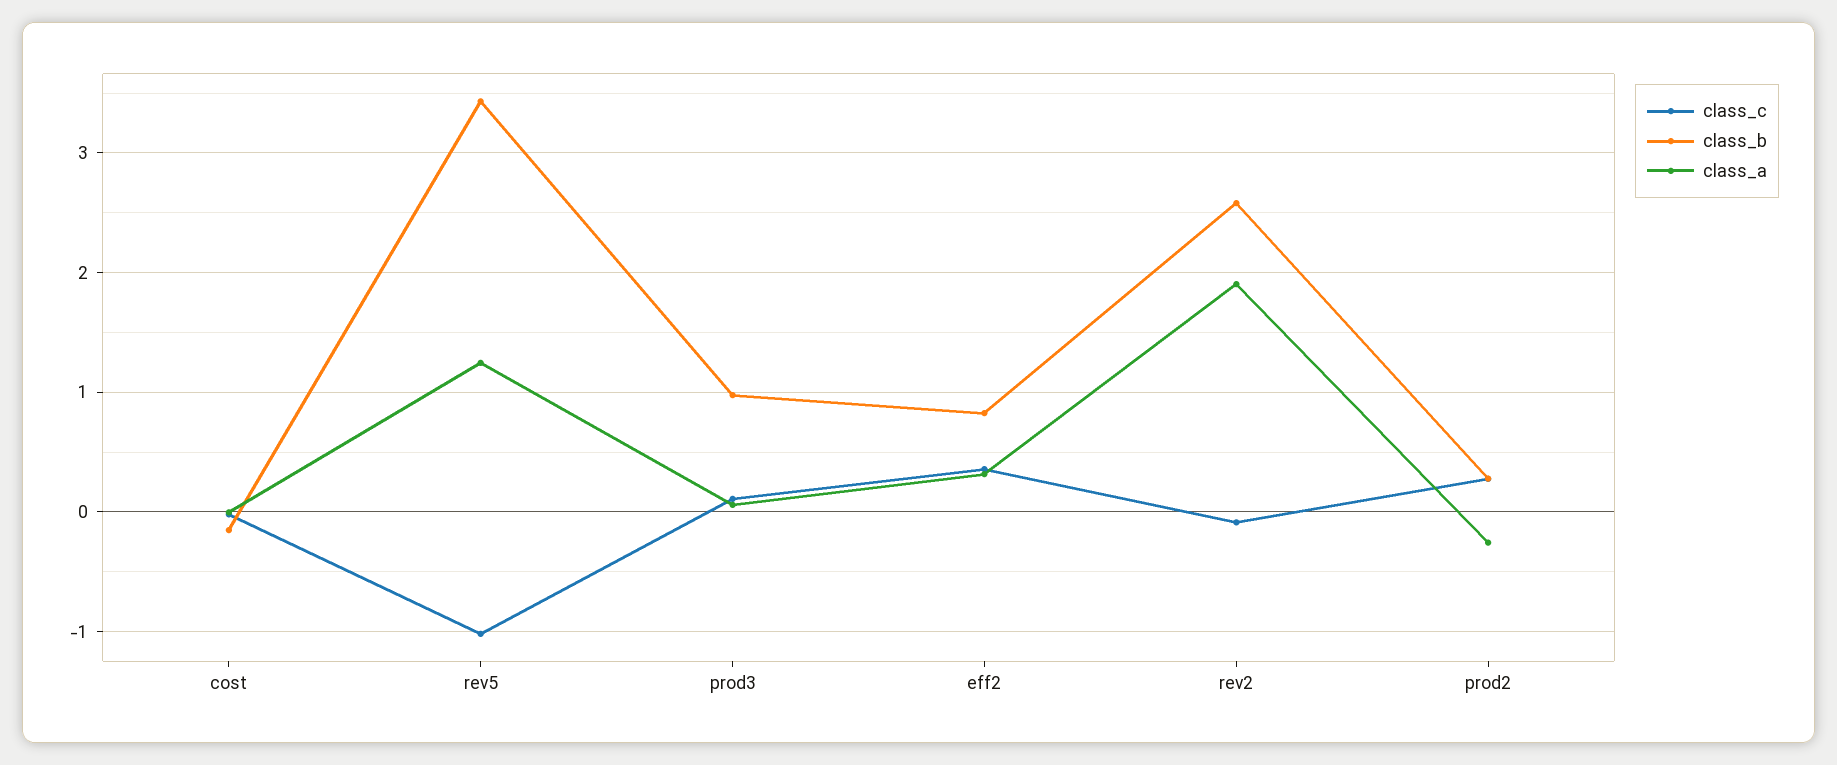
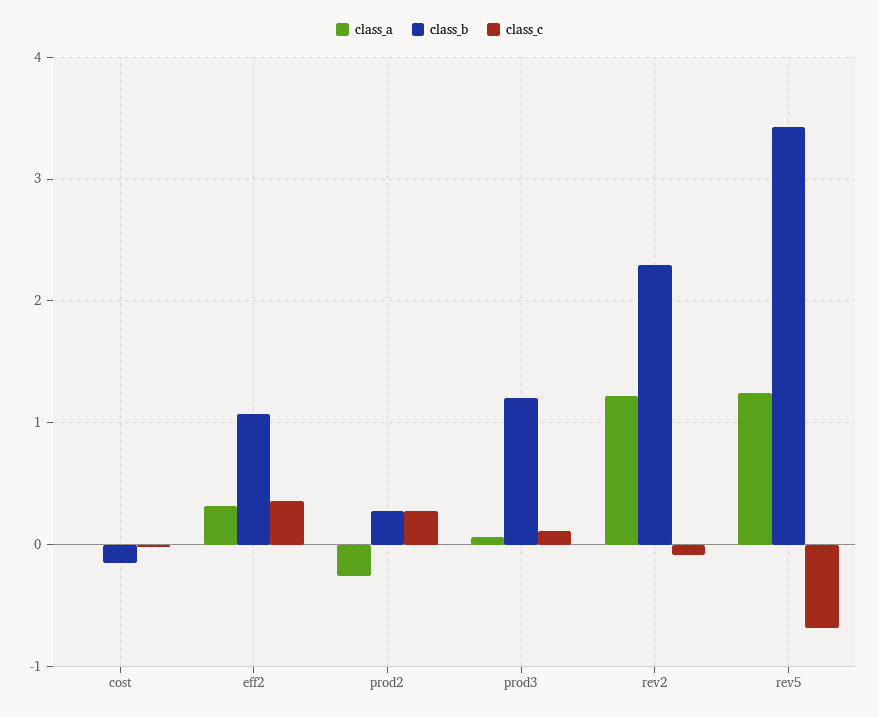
  {
    "class_c": {
      "cost": 0,
-     "rev5": -1,
+     "rev5": -0.7,
      "prod3": 0.1,
      "eff2": 0.4,
      "rev2": -0.1,
      "prod2": 0.3
    },
    "class_b": {
      "cost": -0.2,
      "rev5": 3.4,
-     "prod3": 1,
+     "prod3": 1.2,
-     "eff2": 0.8,
+     "eff2": 1.1,
-     "rev2": 2.6,
+     "rev2": 2.3,
      "prod2": 0.3
    },
    "class_a": {
      "cost": 0,
      "rev5": 1.2,
      "prod3": 0.1,
      "eff2": 0.3,
-     "rev2": 1.9,
+     "rev2": 1.2,
      "prod2": -0.3
    }
  }

